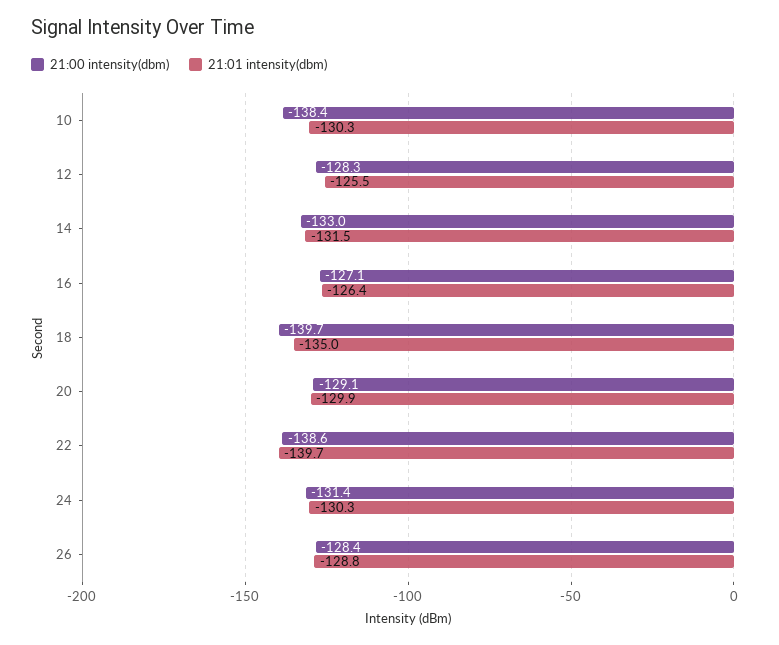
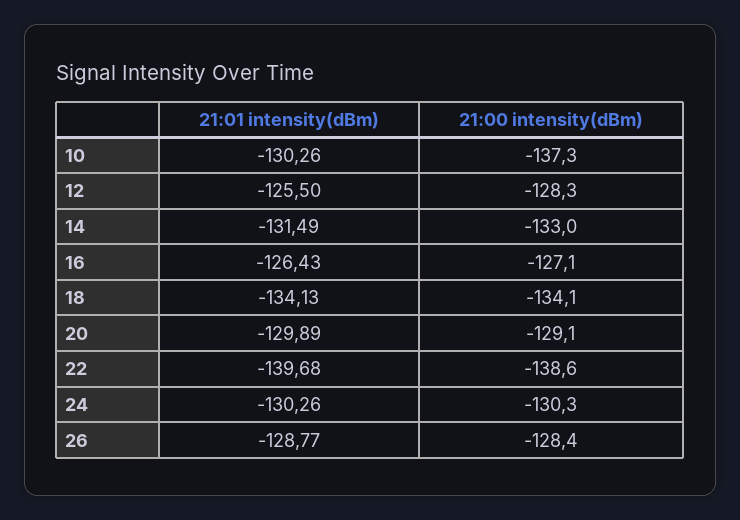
  {
    "21:00 intensity(dbm)": {
-     "10": -138.4,
+     "10": -137.3,
      "12": -128.3,
      "14": -133,
      "16": -127.1,
-     "18": -139.7,
+     "18": -134.1,
      "20": -129.1,
      "22": -138.6,
-     "24": -131.4,
+     "24": -130.3,
      "26": -128.4
    },
    "21:01 intensity(dbm)": {
      "10": -130.26,
      "12": -125.5,
      "14": -131.49,
      "16": -126.43,
-     "18": -135,
+     "18": -134.13,
      "20": -129.89,
      "22": -139.68,
      "24": -130.26,
      "26": -128.77
    }
  }

